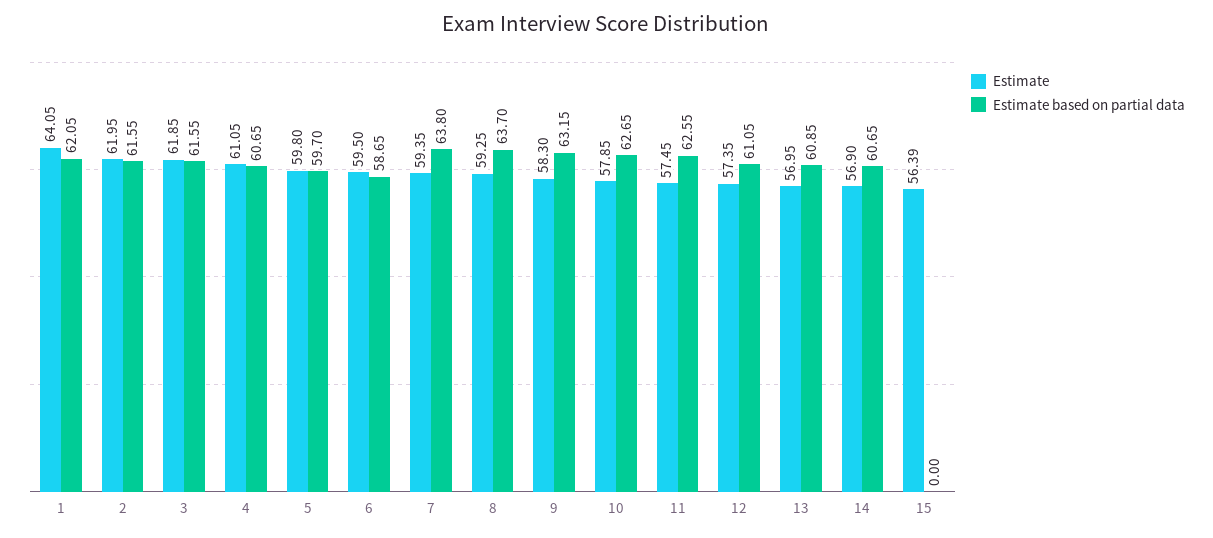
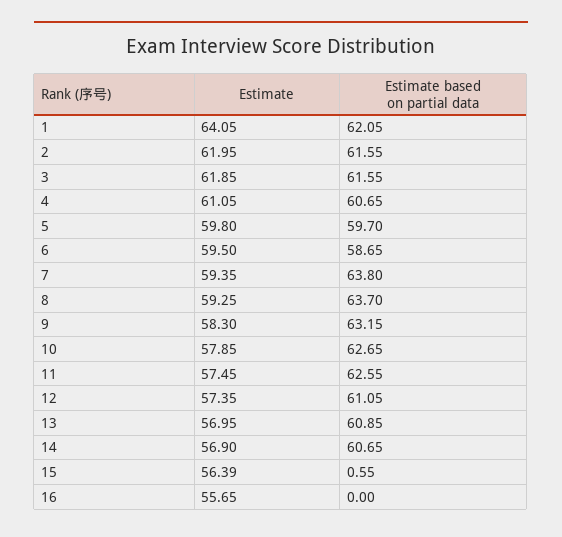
  {
    "Estimate": {
      "1": 64.05,
      "2": 61.95,
      "3": 61.85,
      "4": 61.05,
      "5": 59.8,
      "6": 59.5,
      "7": 59.35,
      "8": 59.25,
      "9": 58.3,
      "10": 57.85,
      "11": 57.45,
      "12": 57.35,
      "13": 56.95,
      "14": 56.9,
-     "15": 56.39
+     "15": 56.39,
+     "16": 55.65
    },
    "Estimate based on partial data": {
      "1": 62.05,
      "2": 61.55,
      "3": 61.55,
      "4": 60.65,
      "5": 59.7,
      "6": 58.65,
      "7": 63.8,
      "8": 63.7,
      "9": 63.15,
      "10": 62.65,
      "11": 62.55,
      "12": 61.05,
      "13": 60.85,
      "14": 60.65,
-     "15": 0
+     "15": 0.55,
+     "16": 0
    }
  }

